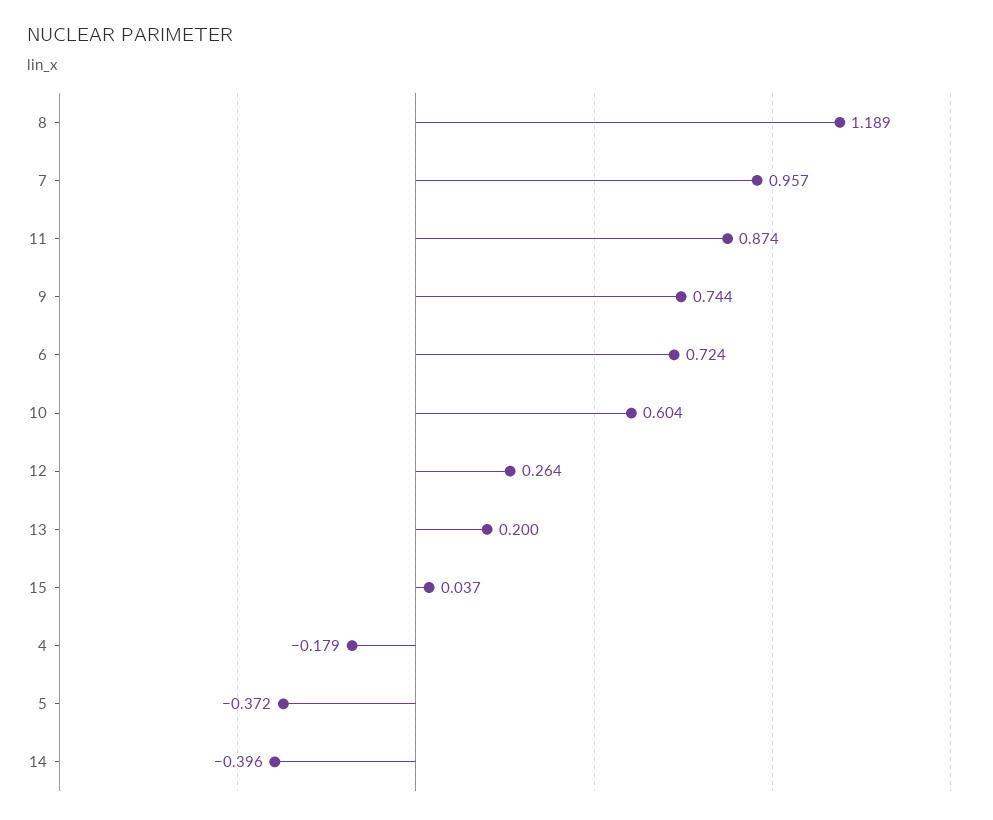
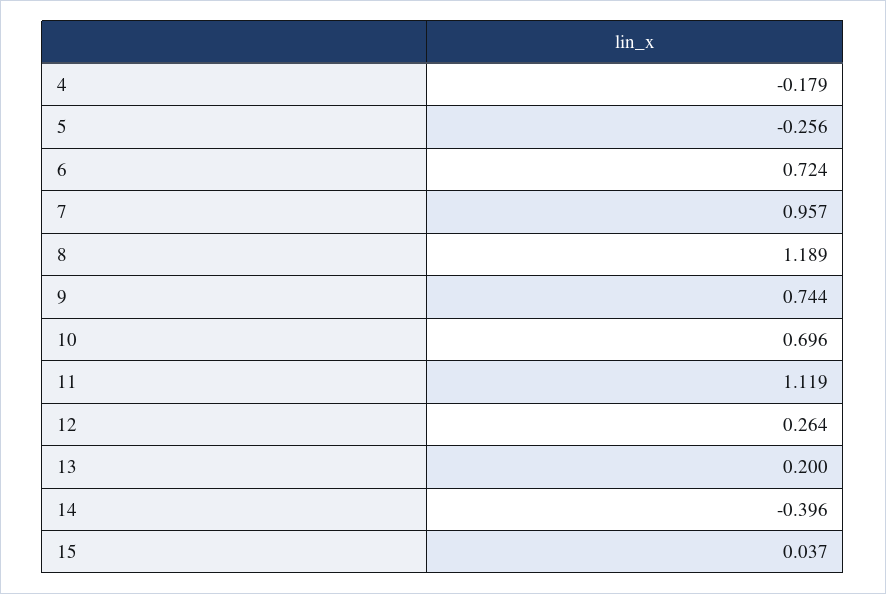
  {
    "8": 1.189,
    "7": 0.957,
-   "11": 0.874,
+   "11": 1.119,
    "9": 0.744,
    "6": 0.724,
-   "10": 0.604,
+   "10": 0.696,
    "12": 0.264,
    "13": 0.2,
    "15": 0.037,
    "4": -0.179,
-   "5": -0.372,
+   "5": -0.256,
    "14": -0.396
  }

